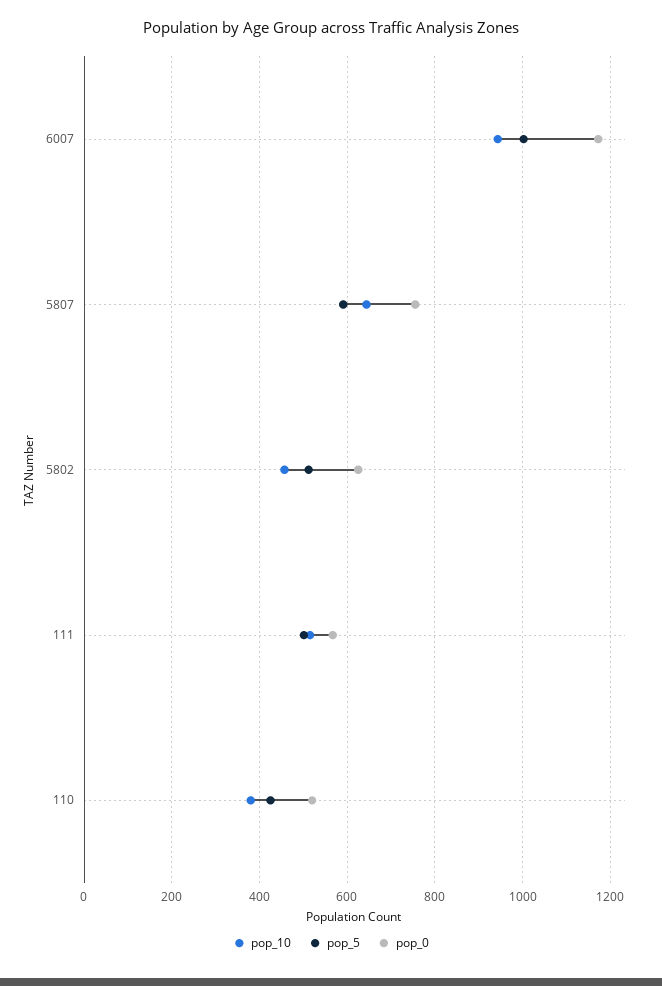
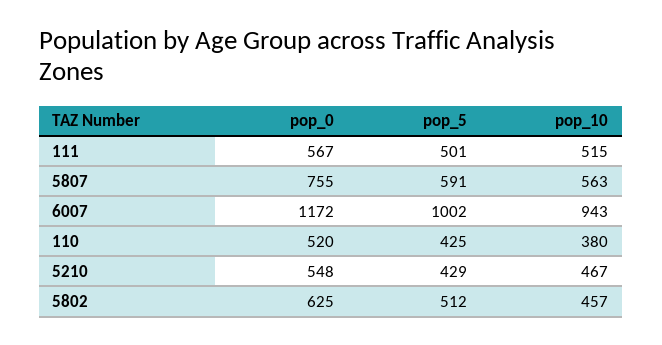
  {
    "pop_10": {
      "6007": 943,
-     "5807": 640,
+     "5807": 563,
      "5802": 457,
      "111": 515,
-     "110": 380
+     "110": 380,
+     "5210": 467
    },
    "pop_5": {
      "6007": 1002,
      "5807": 591,
      "5802": 512,
      "111": 501,
-     "110": 425
+     "110": 425,
+     "5210": 429
    },
    "pop_0": {
      "6007": 1172,
      "5807": 755,
      "5802": 625,
      "111": 567,
-     "110": 520
+     "110": 520,
+     "5210": 548
    }
  }

